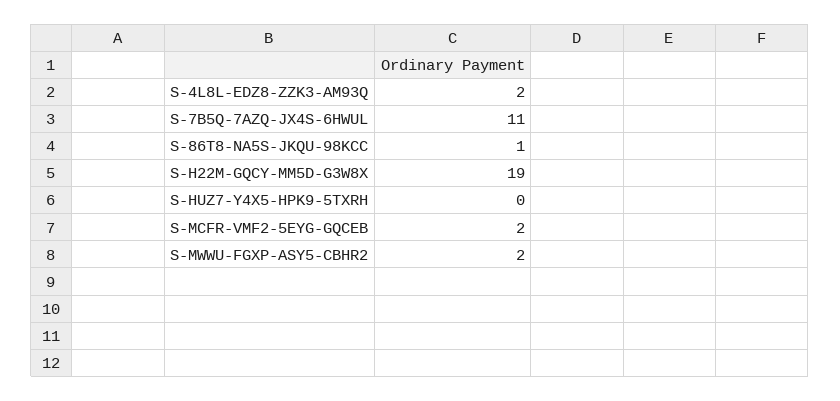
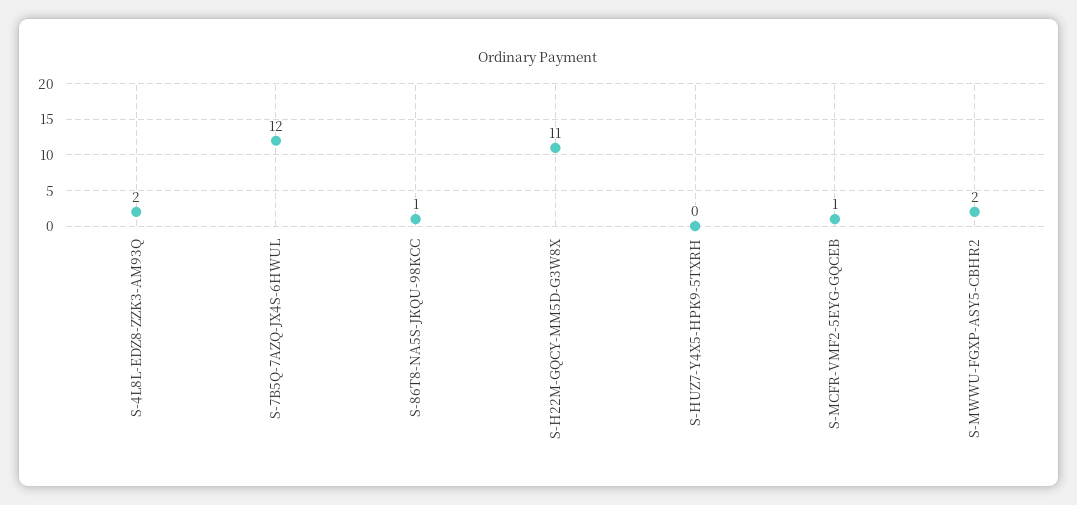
  {
    "S-4L8L-EDZ8-ZZK3-AM93Q": 2,
-   "S-7B5Q-7AZQ-JX4S-6HWUL": 11,
+   "S-7B5Q-7AZQ-JX4S-6HWUL": 12,
    "S-86T8-NA5S-JKQU-98KCC": 1,
-   "S-H22M-GQCY-MM5D-G3W8X": 19,
+   "S-H22M-GQCY-MM5D-G3W8X": 11,
    "S-HUZ7-Y4X5-HPK9-5TXRH": 0,
-   "S-MCFR-VMF2-5EYG-GQCEB": 2,
+   "S-MCFR-VMF2-5EYG-GQCEB": 1,
    "S-MWWU-FGXP-ASY5-CBHR2": 2
  }

